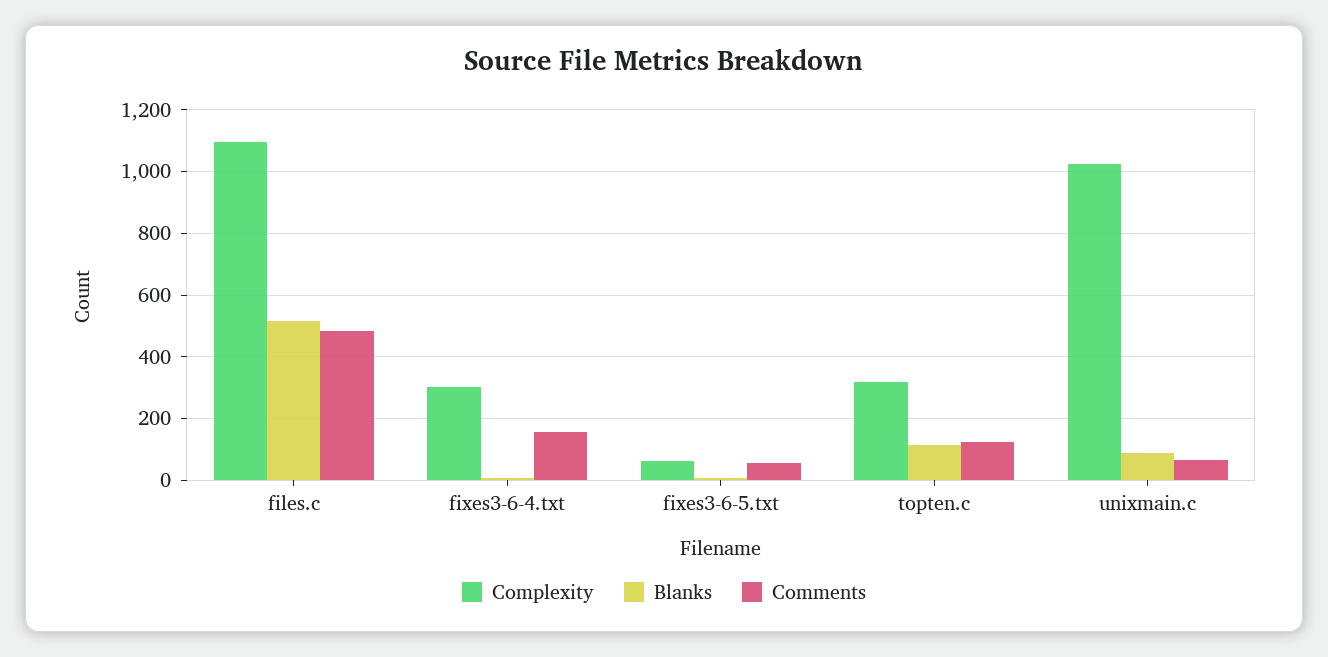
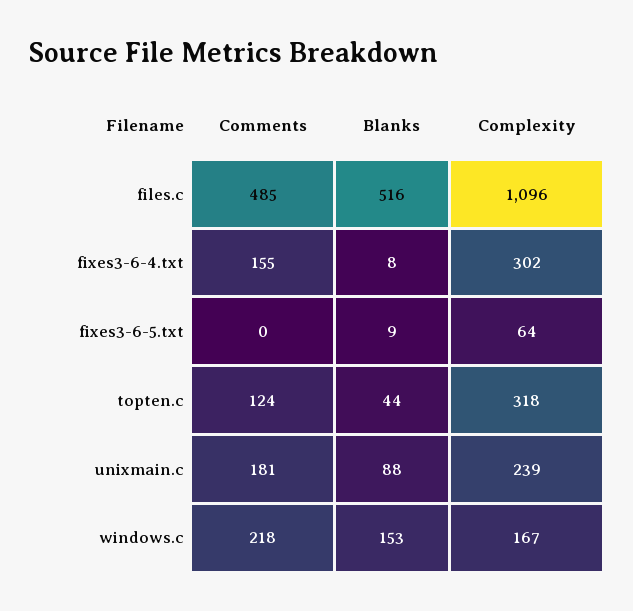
  {
    "Complexity": {
      "files.c": 1096,
      "fixes3-6-4.txt": 302,
      "fixes3-6-5.txt": 64,
      "topten.c": 318,
-     "unixmain.c": 1020
+     "unixmain.c": 239,
+     "windows.c": 167
    },
    "Blanks": {
      "files.c": 516,
      "fixes3-6-4.txt": 8,
      "fixes3-6-5.txt": 9,
-     "topten.c": 120,
+     "topten.c": 44,
-     "unixmain.c": 88
+     "unixmain.c": 88,
+     "windows.c": 153
    },
    "Comments": {
      "files.c": 485,
      "fixes3-6-4.txt": 155,
-     "fixes3-6-5.txt": 60,
+     "fixes3-6-5.txt": 0,
      "topten.c": 124,
-     "unixmain.c": 60
+     "unixmain.c": 181,
+     "windows.c": 218
    }
  }

